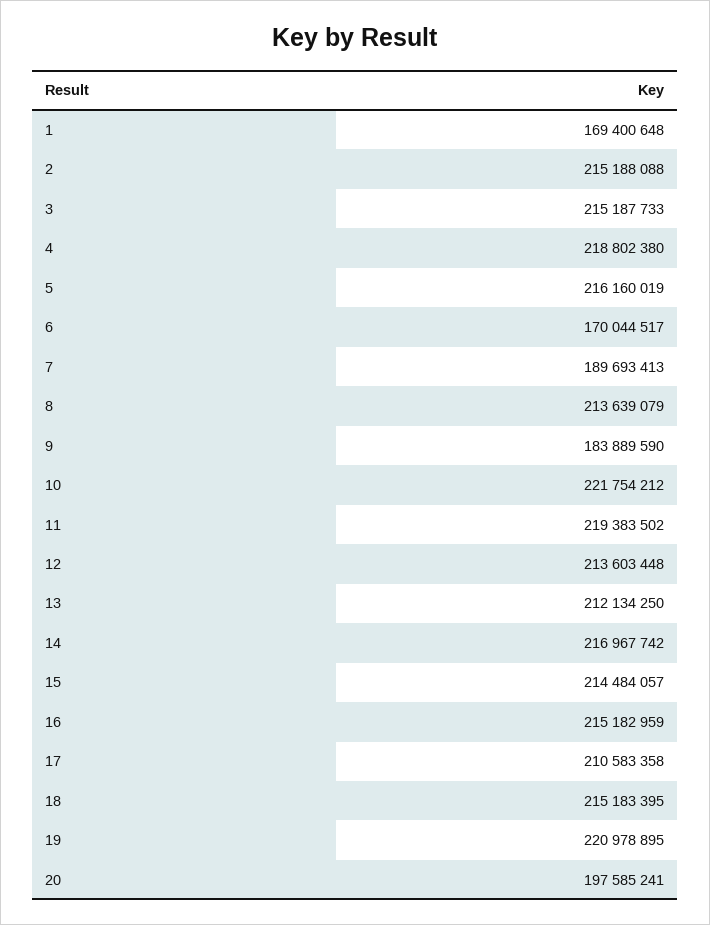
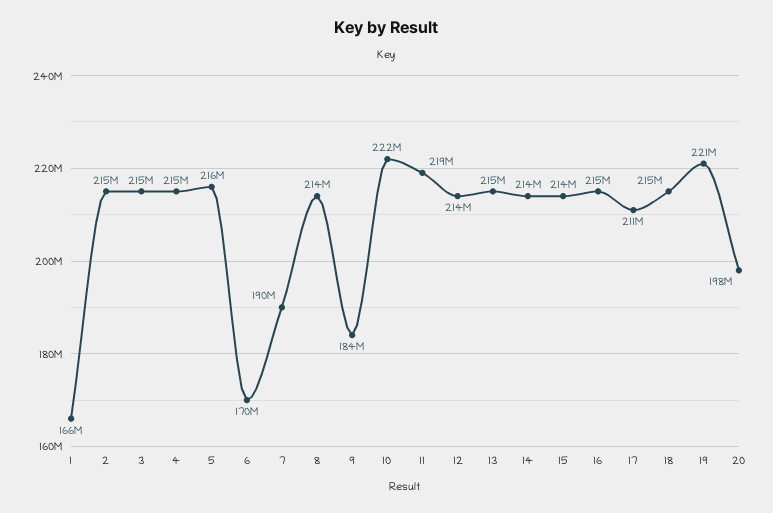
  {
-   "1": 169400648,
+   "1": 166000000,
    "2": 215188088,
    "3": 215187733,
-   "4": 218802380,
+   "4": 215000000,
    "5": 216160019,
    "6": 170044517,
    "7": 189693413,
    "8": 213639079,
    "9": 183889590,
    "10": 221754212,
    "11": 219383502,
    "12": 213603448,
-   "13": 212134250,
+   "13": 215000000,
-   "14": 216967742,
+   "14": 214000000,
    "15": 214484057,
    "16": 215182959,
    "17": 210583358,
    "18": 215183395,
    "19": 220978895,
    "20": 197585241
  }

